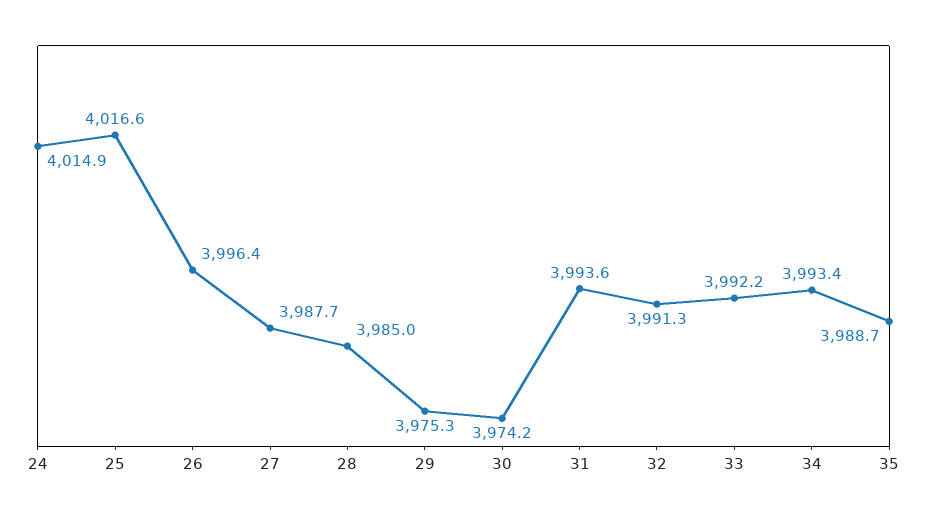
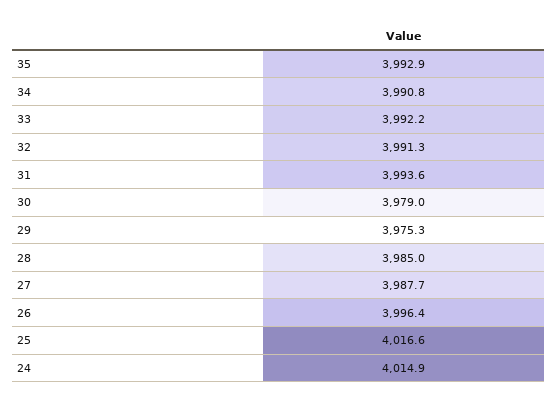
  {
    "24": 4014.9,
    "25": 4016.6,
    "26": 3996.4,
    "27": 3987.7,
    "28": 3985,
    "29": 3975.3,
-   "30": 3974.2,
+   "30": 3979,
    "31": 3993.6,
    "32": 3991.3,
    "33": 3992.2,
-   "34": 3993.4,
+   "34": 3990.8,
-   "35": 3988.7
+   "35": 3992.9
  }

